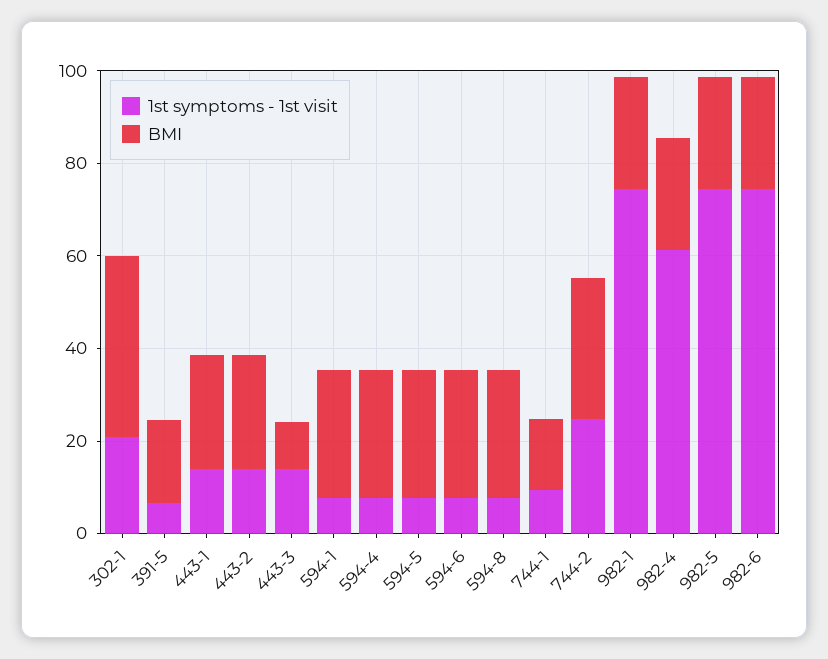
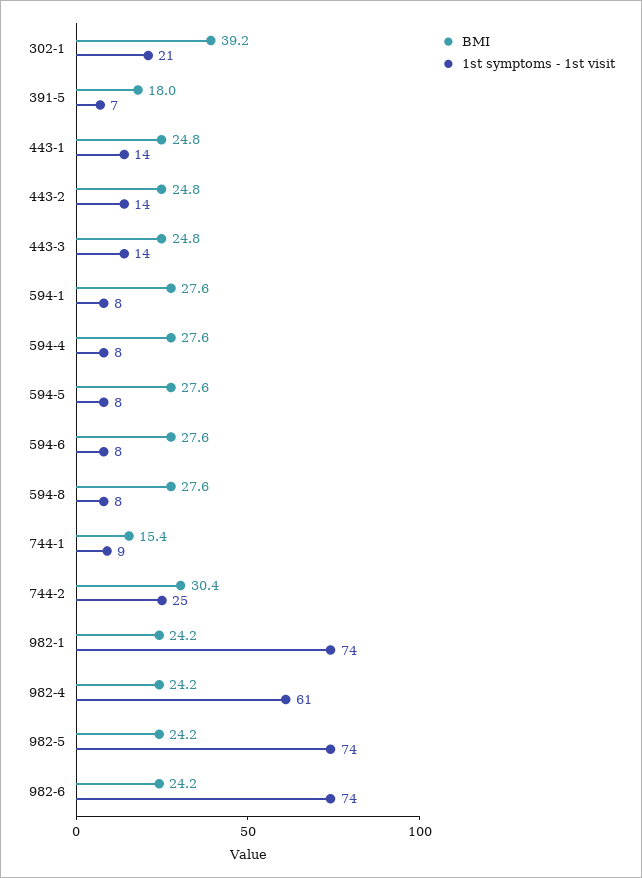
  {
    "1st symptoms - 1st visit": {
      "302-1": 21,
      "391-5": 7,
      "443-1": 14,
      "443-2": 14,
      "443-3": 14,
      "594-1": 8,
      "594-4": 8,
      "594-5": 8,
      "594-6": 8,
      "594-8": 8,
      "744-1": 9,
      "744-2": 25,
      "982-1": 74,
      "982-4": 61,
      "982-5": 74,
      "982-6": 74
    },
    "BMI": {
      "302-1": 39.2,
      "391-5": 18,
      "443-1": 24.8,
      "443-2": 24.8,
-     "443-3": 10,
+     "443-3": 24.8,
      "594-1": 27.6,
      "594-4": 27.6,
      "594-5": 27.6,
      "594-6": 27.6,
      "594-8": 27.6,
      "744-1": 15.4,
      "744-2": 30.4,
      "982-1": 24.2,
      "982-4": 24.2,
      "982-5": 24.2,
      "982-6": 24.2
    }
  }

